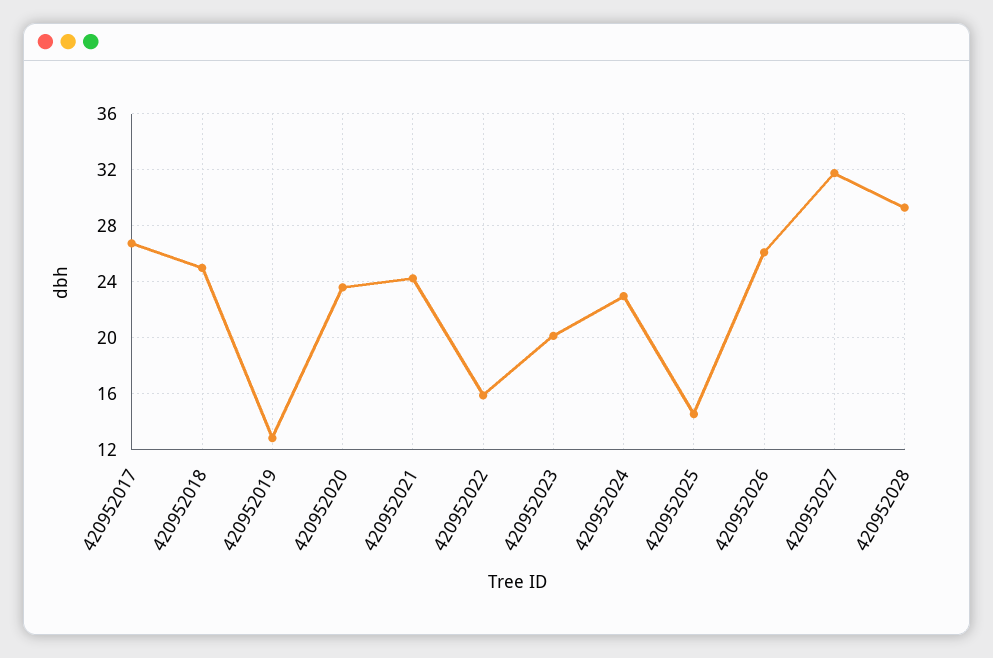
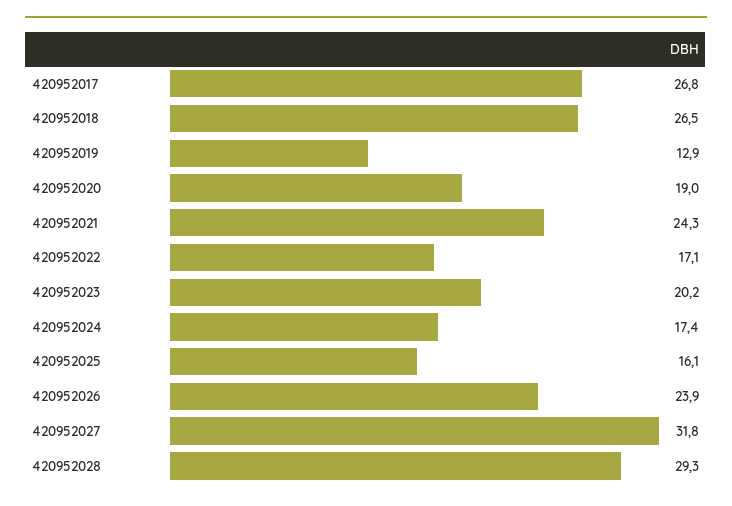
  {
    "420952017": 26.8,
-   "420952018": 25,
+   "420952018": 26.5,
    "420952019": 12.9,
-   "420952020": 23.5,
+   "420952020": 19,
    "420952021": 24.3,
-   "420952022": 16,
+   "420952022": 17.1,
    "420952023": 20.2,
-   "420952024": 23,
+   "420952024": 17.4,
-   "420952025": 14.5,
+   "420952025": 16.1,
-   "420952026": 26,
+   "420952026": 23.9,
    "420952027": 31.8,
    "420952028": 29.3
  }

